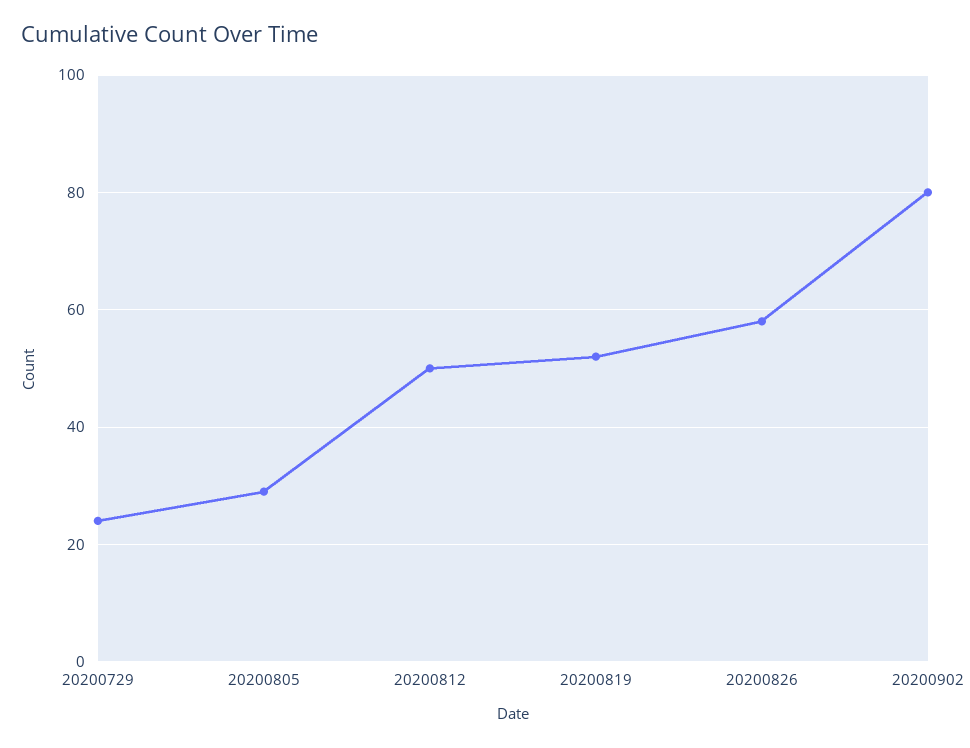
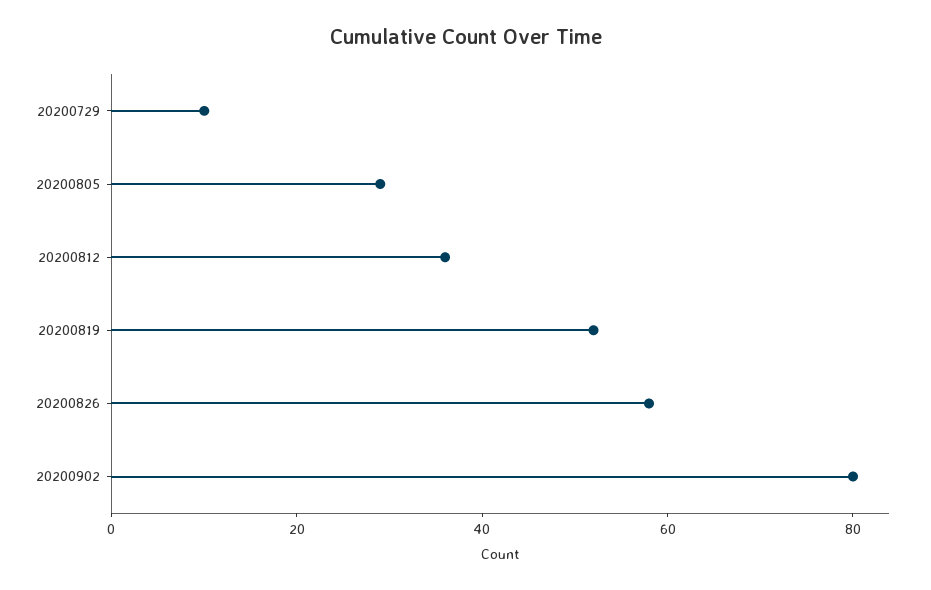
  {
-   "20200729": 25,
+   "20200729": 10,
    "20200805": 30,
-   "20200812": 50,
+   "20200812": 35,
    "20200819": 50,
    "20200826": 60,
    "20200902": 80
  }

